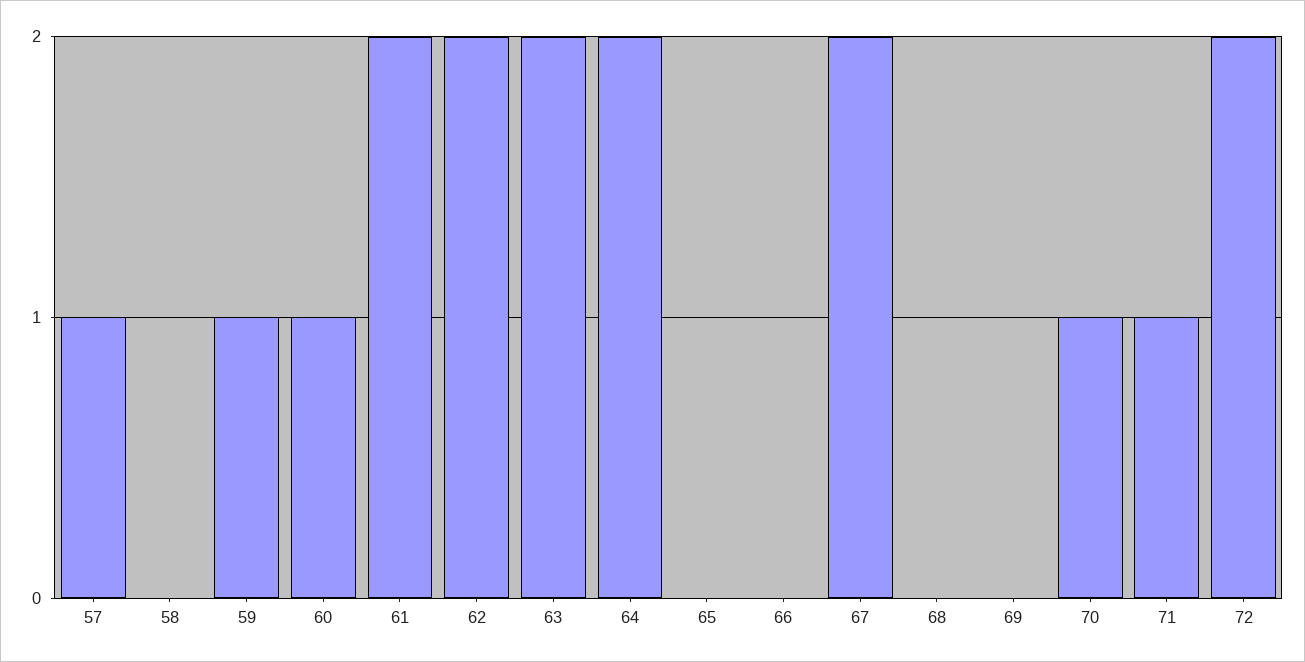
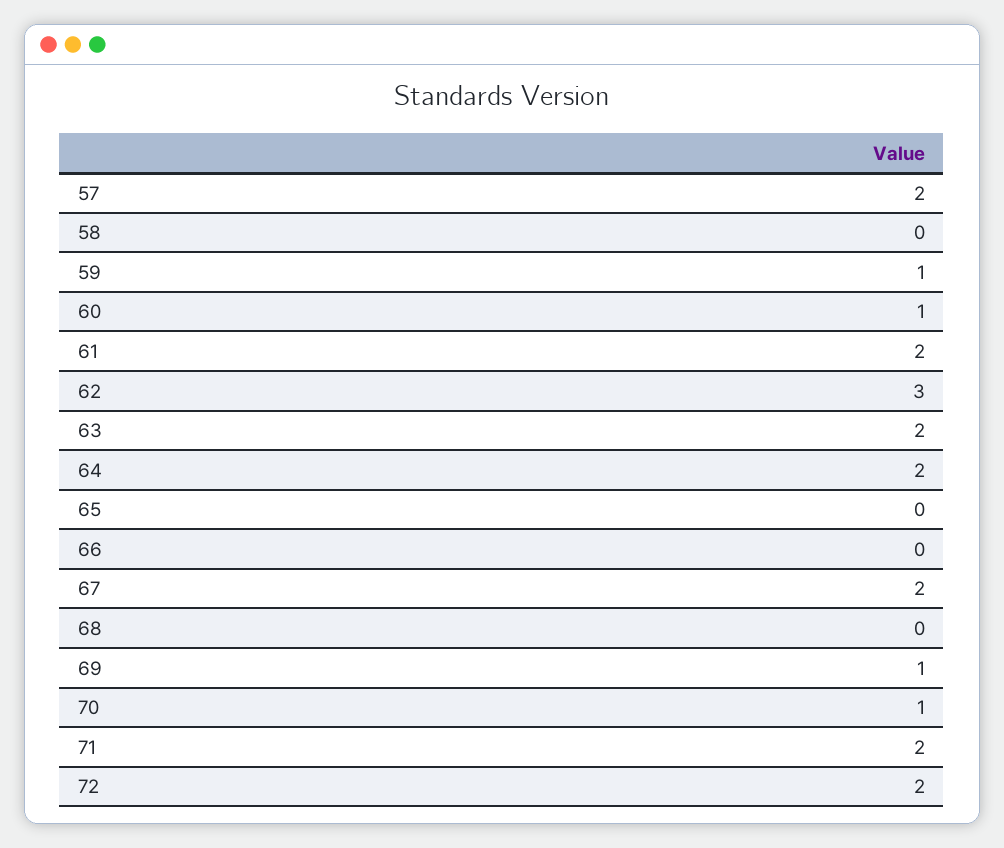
  {
-   "57": 1,
+   "57": 2,
    "58": 0,
    "59": 1,
    "60": 1,
    "61": 2,
-   "62": 2,
+   "62": 3,
    "63": 2,
    "64": 2,
    "65": 0,
    "66": 0,
    "67": 2,
    "68": 0,
-   "69": 0,
+   "69": 1,
    "70": 1,
-   "71": 1,
+   "71": 2,
    "72": 2
  }

